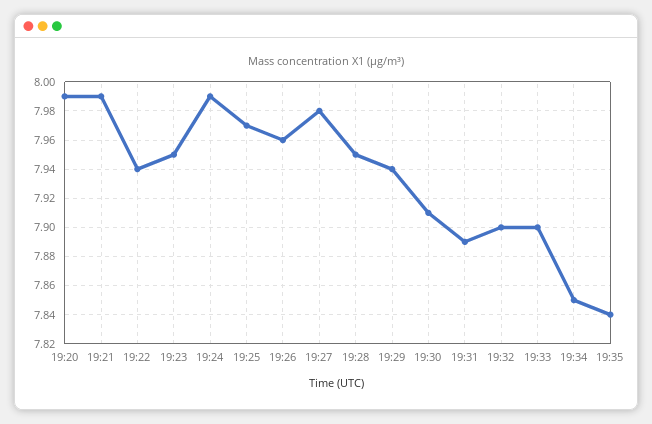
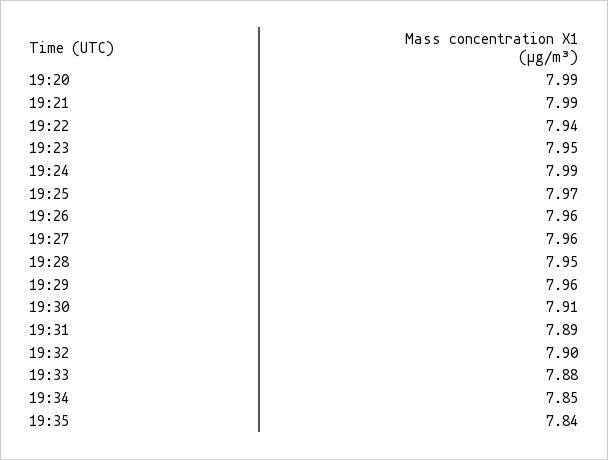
  {
    "19:20": 7.99,
    "19:21": 7.99,
    "19:22": 7.94,
    "19:23": 7.95,
    "19:24": 7.99,
    "19:25": 7.97,
    "19:26": 7.96,
-   "19:27": 7.98,
+   "19:27": 7.96,
    "19:28": 7.95,
-   "19:29": 7.94,
+   "19:29": 7.96,
    "19:30": 7.91,
    "19:31": 7.89,
    "19:32": 7.9,
-   "19:33": 7.9,
+   "19:33": 7.88,
    "19:34": 7.85,
    "19:35": 7.84
  }

